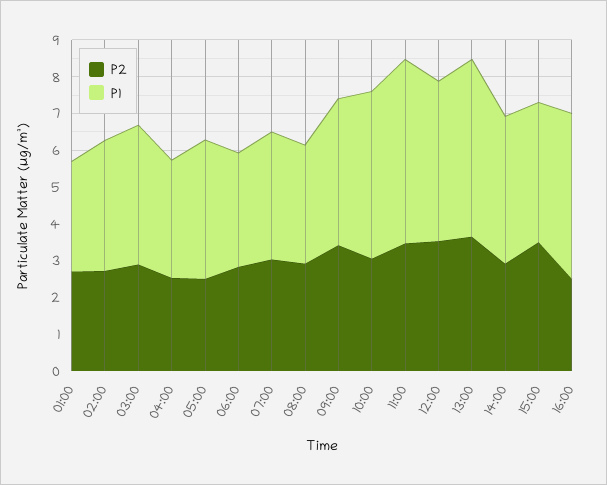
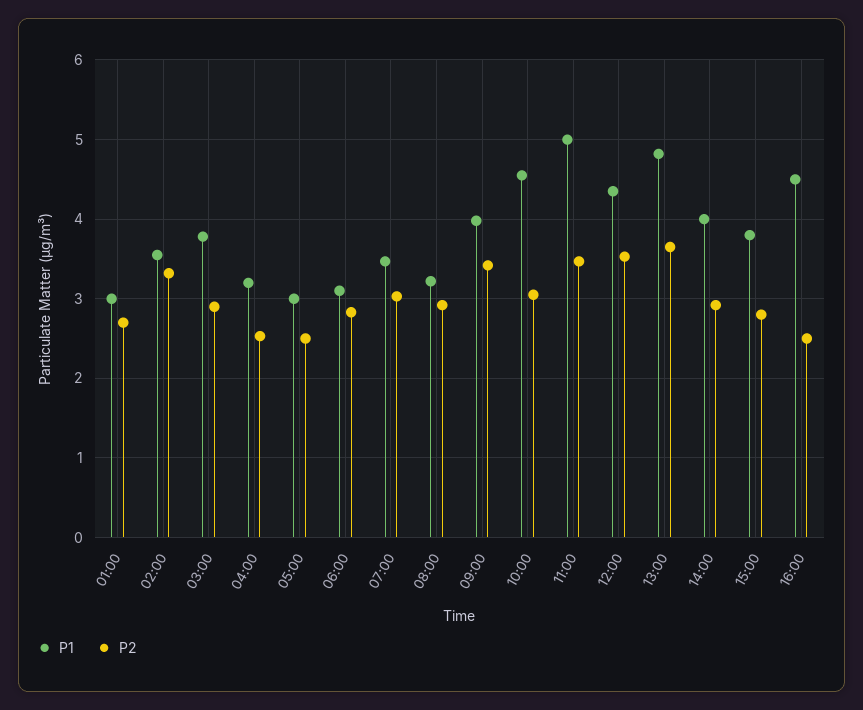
  {
    "P2": {
      "01:00": 2.7,
-     "02:00": 2.75,
+     "02:00": 3.3,
      "03:00": 2.9,
      "04:00": 2.5,
      "05:00": 2.5,
      "06:00": 2.8,
      "07:00": 3,
      "08:00": 2.9,
      "09:00": 3.4,
      "10:00": 3.1,
      "11:00": 3.5,
      "12:00": 3.5,
      "13:00": 3.7,
      "14:00": 2.9,
-     "15:00": 3.5,
+     "15:00": 2.8,
      "16:00": 2.5
    },
    "P1": {
      "01:00": 3,
      "02:00": 3.6,
      "03:00": 3.8,
      "04:00": 3.2,
-     "05:00": 3.75,
+     "05:00": 3,
      "06:00": 3.1,
      "07:00": 3.5,
      "08:00": 3.2,
      "09:00": 4,
      "10:00": 4.6,
      "11:00": 5,
      "12:00": 4.4,
      "13:00": 4.8,
      "14:00": 4,
      "15:00": 3.8,
      "16:00": 4.5
    }
  }

